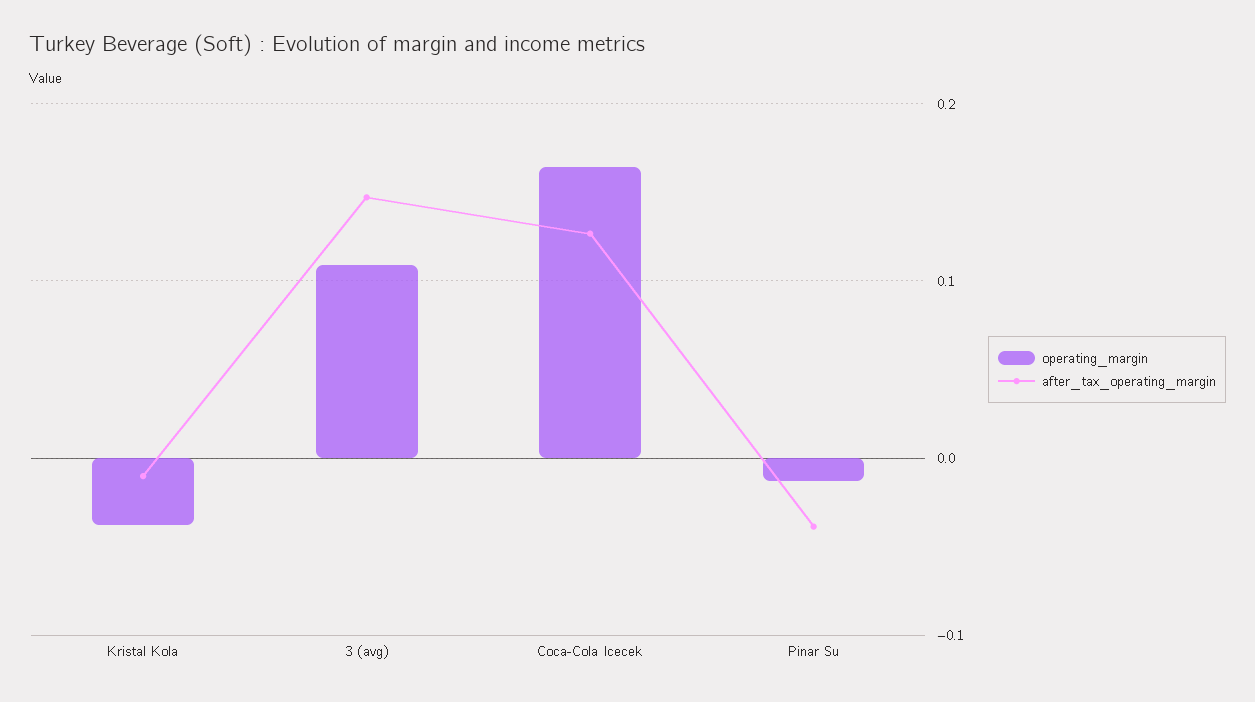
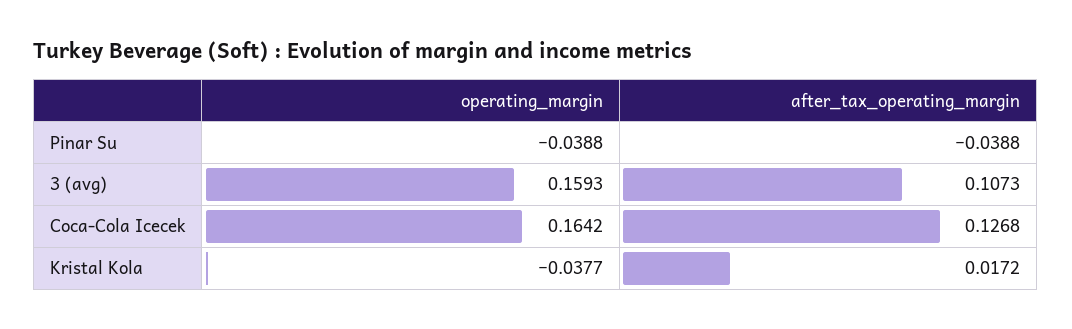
  {
    "operating_margin": {
      "Kristal Kola": -0.0377,
-     "3 (avg)": 0.11,
+     "3 (avg)": 0.1593,
      "Coca-Cola Icecek": 0.1642,
-     "Pinar Su": -0.01
+     "Pinar Su": -0.0388
    },
    "after_tax_operating_margin": {
-     "Kristal Kola": -0.01,
+     "Kristal Kola": 0.0172,
-     "3 (avg)": 0.15,
+     "3 (avg)": 0.1073,
      "Coca-Cola Icecek": 0.1268,
      "Pinar Su": -0.0388
    }
  }

